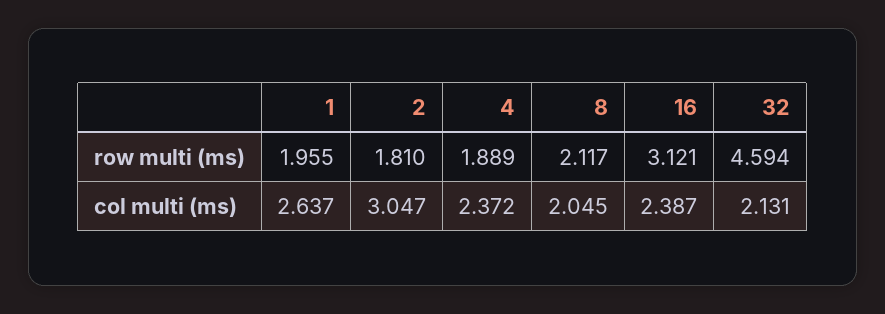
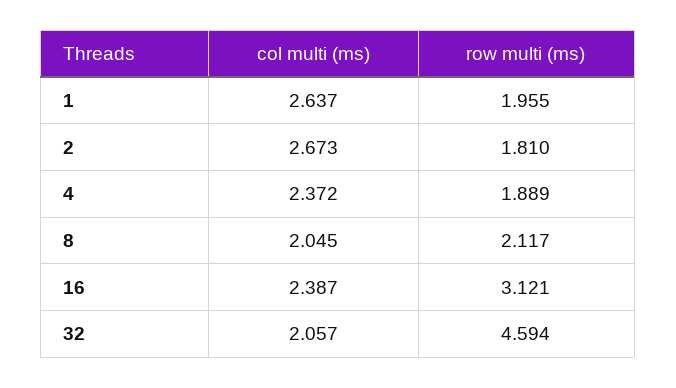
  {
    "1": {
      "row multi (ms)": 1.955,
      "col multi (ms)": 2.637
    },
    "2": {
      "row multi (ms)": 1.81,
-     "col multi (ms)": 3.047
+     "col multi (ms)": 2.673
    },
    "4": {
      "row multi (ms)": 1.889,
      "col multi (ms)": 2.372
    },
    "8": {
      "row multi (ms)": 2.117,
      "col multi (ms)": 2.045
    },
    "16": {
      "row multi (ms)": 3.121,
      "col multi (ms)": 2.387
    },
    "32": {
      "row multi (ms)": 4.594,
-     "col multi (ms)": 2.131
+     "col multi (ms)": 2.057
    }
  }

